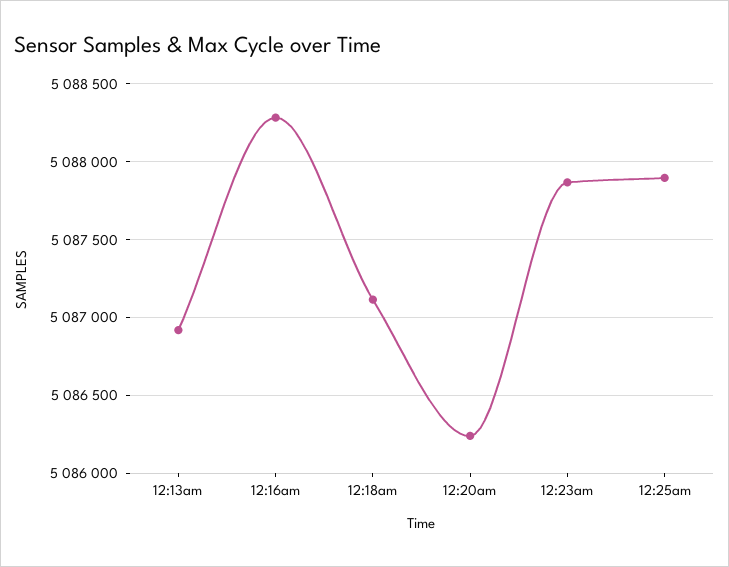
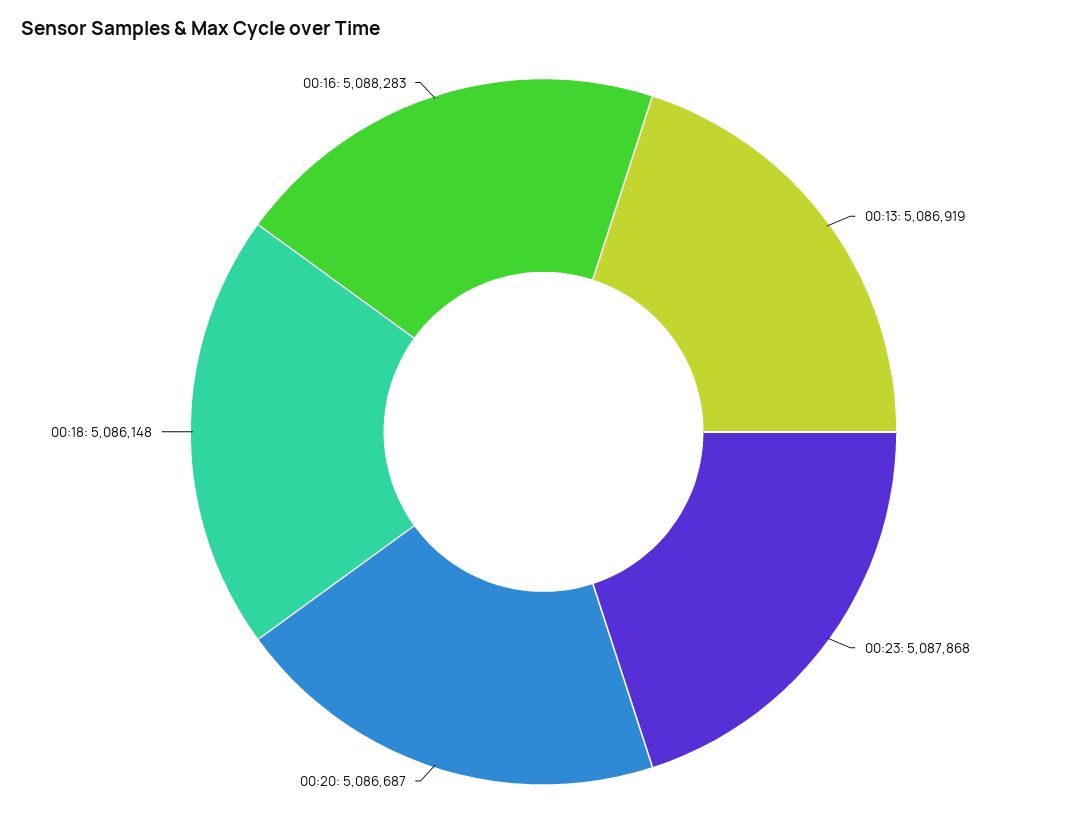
  {
    "12:13am": 5086919,
    "12:16am": 5088283,
-   "12:18am": 5087100,
+   "12:18am": 5086148,
-   "12:20am": 5086250,
+   "12:20am": 5086687,
-   "12:23am": 5087868,
+   "12:23am": 5087868
-   "12:25am": 5087900
  }

